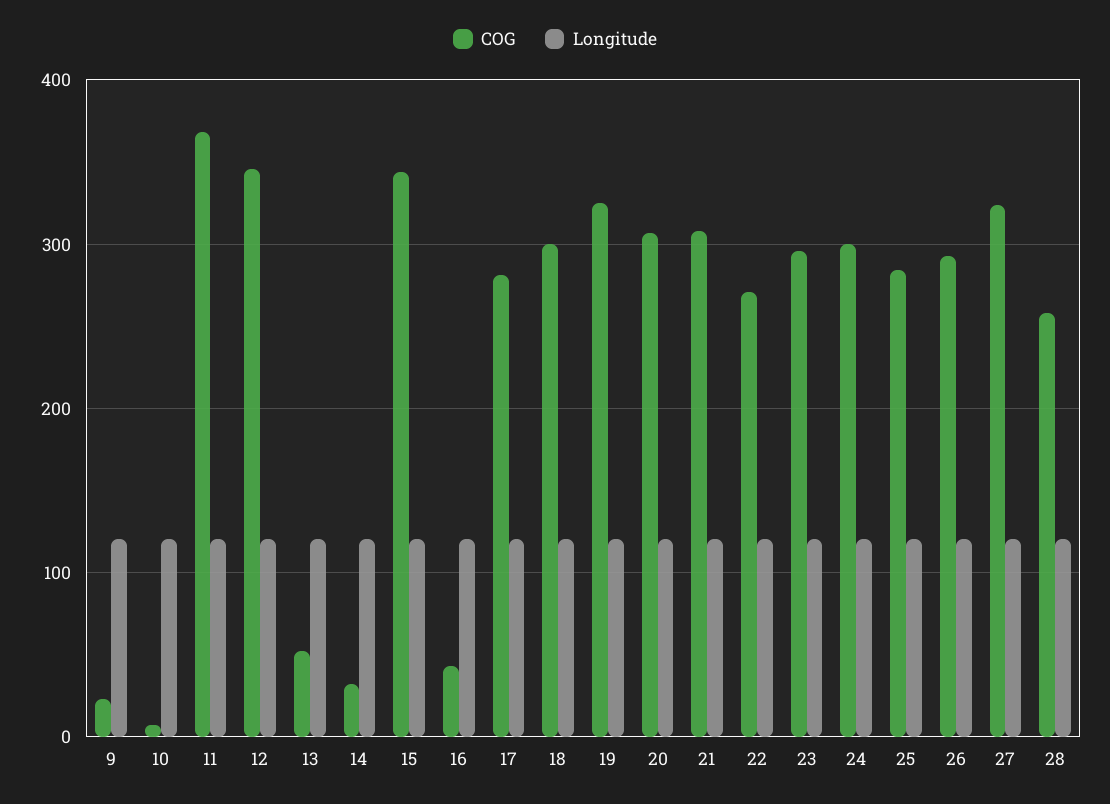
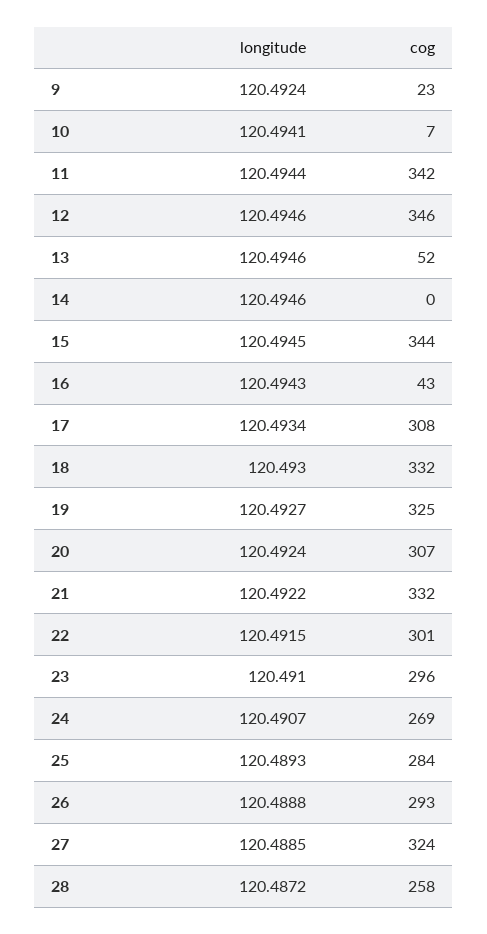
  {
    "COG": {
      "9": 23,
      "10": 7,
-     "11": 370,
+     "11": 342,
      "12": 346,
      "13": 52,
-     "14": 30,
+     "14": 0,
      "15": 344,
      "16": 43,
-     "17": 280,
+     "17": 308,
-     "18": 300,
+     "18": 332,
      "19": 325,
      "20": 307,
-     "21": 310,
+     "21": 332,
-     "22": 270,
+     "22": 301,
      "23": 296,
-     "24": 300,
+     "24": 269,
      "25": 284,
      "26": 293,
      "27": 324,
      "28": 258
    },
    "Longitude": {
      "9": 120.4924,
      "10": 120.4941,
      "11": 120.4944,
      "12": 120.4946,
      "13": 120.4946,
      "14": 120.4946,
      "15": 120.4945,
      "16": 120.4943,
      "17": 120.4934,
      "18": 120.493,
      "19": 120.4927,
      "20": 120.4924,
      "21": 120.4922,
      "22": 120.4915,
      "23": 120.491,
      "24": 120.4907,
      "25": 120.4893,
      "26": 120.4888,
      "27": 120.4885,
      "28": 120.4872
    }
  }

